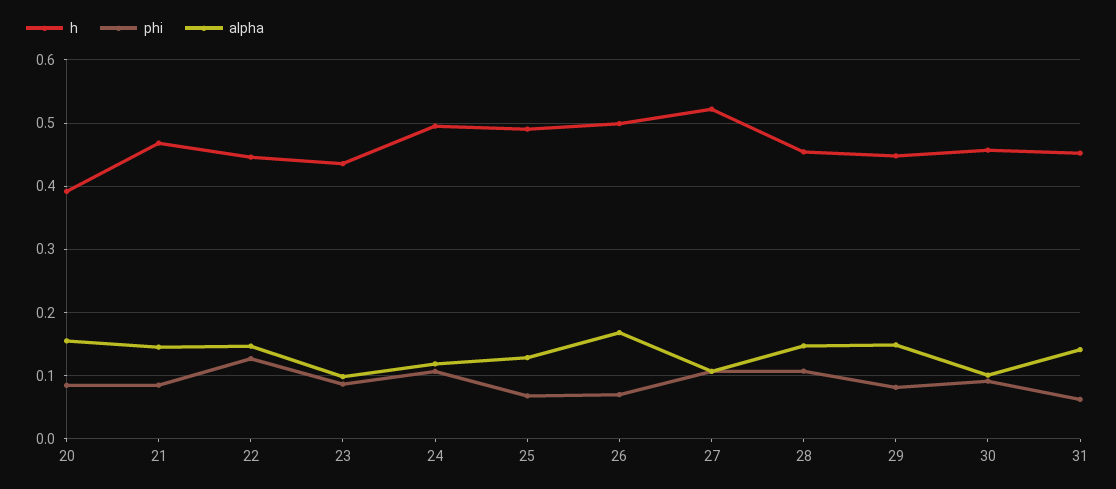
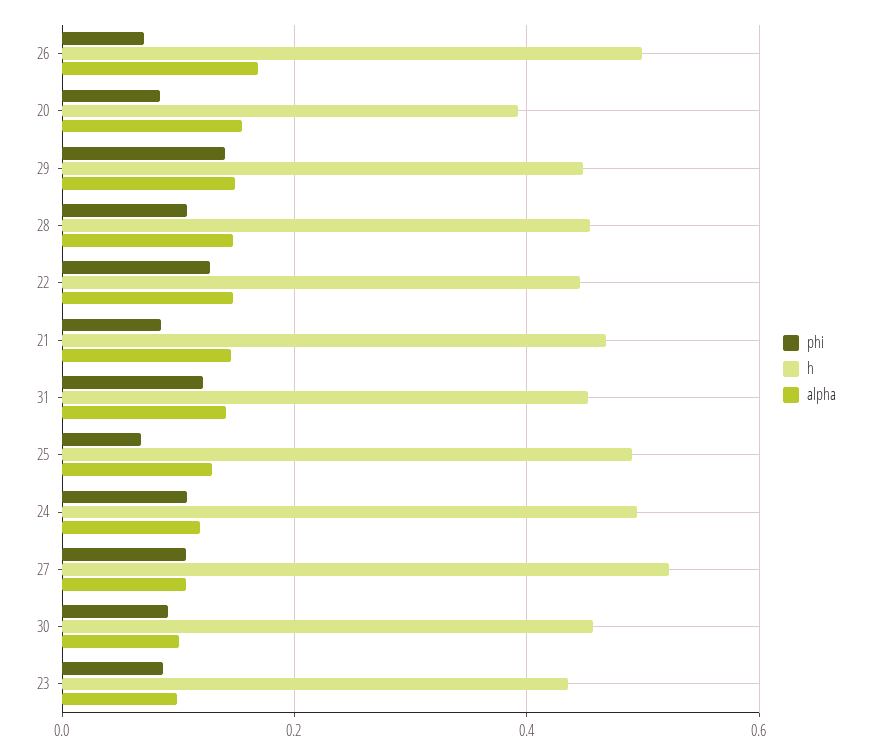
  {
    "h": {
      "20": 0.39,
      "21": 0.47,
      "22": 0.45,
      "23": 0.44,
      "24": 0.5,
      "25": 0.49,
      "26": 0.5,
      "27": 0.52,
      "28": 0.45,
      "29": 0.45,
      "30": 0.46,
      "31": 0.45
    },
    "phi": {
      "20": 0.08,
      "21": 0.09,
      "22": 0.13,
      "23": 0.09,
      "24": 0.11,
      "25": 0.07,
      "26": 0.07,
      "27": 0.11,
      "28": 0.11,
-     "29": 0.08,
+     "29": 0.14,
      "30": 0.09,
-     "31": 0.06
+     "31": 0.12
    },
    "alpha": {
      "20": 0.16,
      "21": 0.15,
      "22": 0.15,
      "23": 0.1,
      "24": 0.12,
      "25": 0.13,
      "26": 0.17,
      "27": 0.11,
      "28": 0.15,
      "29": 0.15,
      "30": 0.1,
      "31": 0.14
    }
  }

